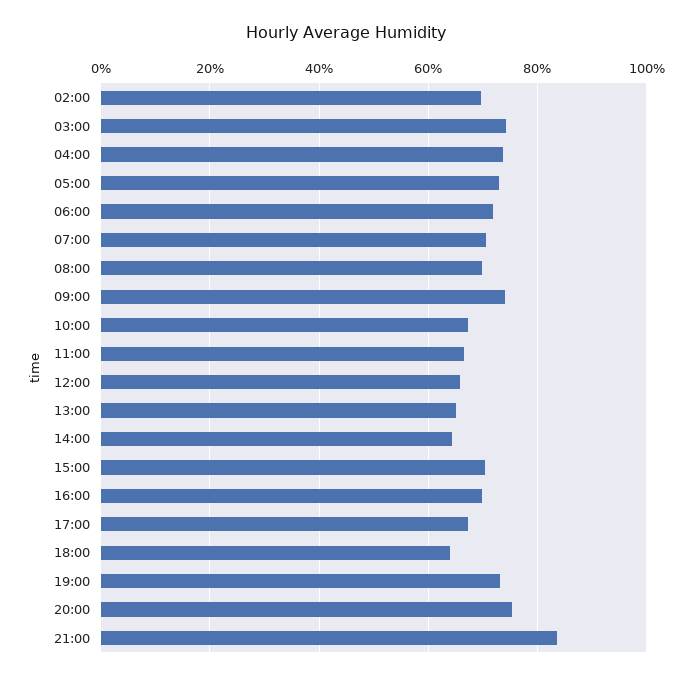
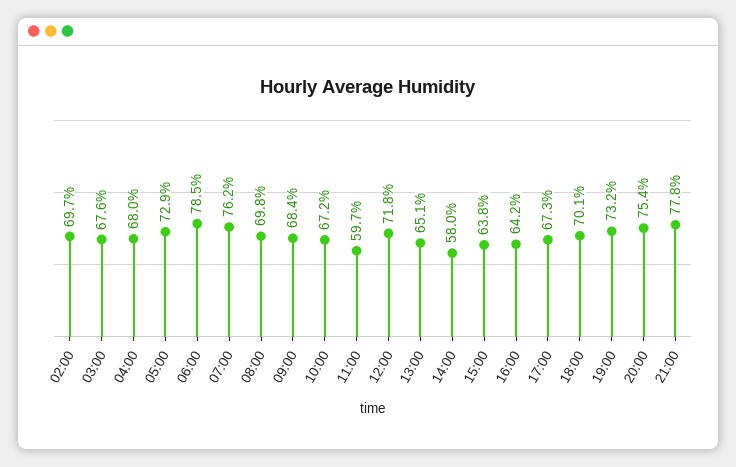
  {
    "02:00": 69.7,
-   "03:00": 74,
+   "03:00": 67.6,
-   "04:00": 74,
+   "04:00": 68,
    "05:00": 72.9,
-   "06:00": 72,
+   "06:00": 78.5,
-   "07:00": 70,
+   "07:00": 76.2,
    "08:00": 69.8,
-   "09:00": 74,
+   "09:00": 68.4,
    "10:00": 67.2,
-   "11:00": 66,
+   "11:00": 59.7,
-   "12:00": 66,
+   "12:00": 71.8,
    "13:00": 65.1,
-   "14:00": 64,
+   "14:00": 58,
-   "15:00": 70,
+   "15:00": 63.8,
-   "16:00": 70,
+   "16:00": 64.2,
    "17:00": 67.3,
-   "18:00": 64,
+   "18:00": 70.1,
    "19:00": 73.2,
    "20:00": 75.4,
-   "21:00": 84
+   "21:00": 77.8
  }

